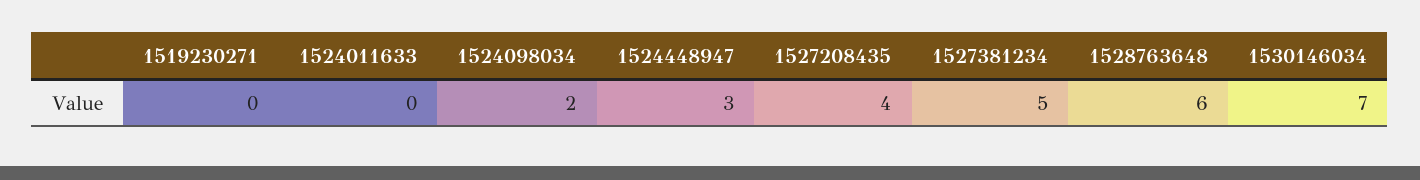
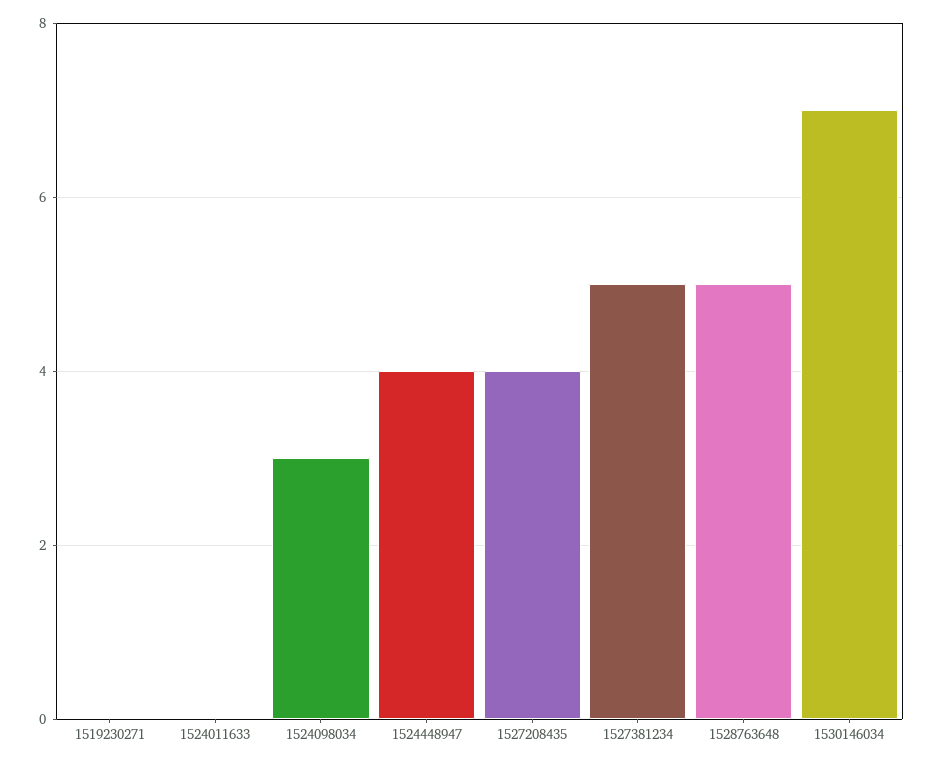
  {
    "1519230271": 0,
    "1524011633": 0,
-   "1524098034": 2,
+   "1524098034": 3,
-   "1524448947": 3,
+   "1524448947": 4,
    "1527208435": 4,
    "1527381234": 5,
-   "1528763648": 6,
+   "1528763648": 5,
    "1530146034": 7
  }

